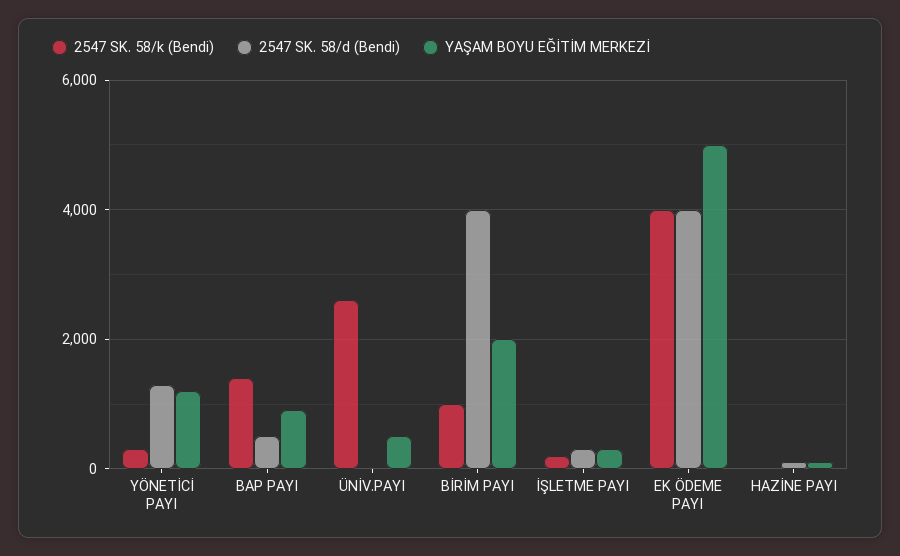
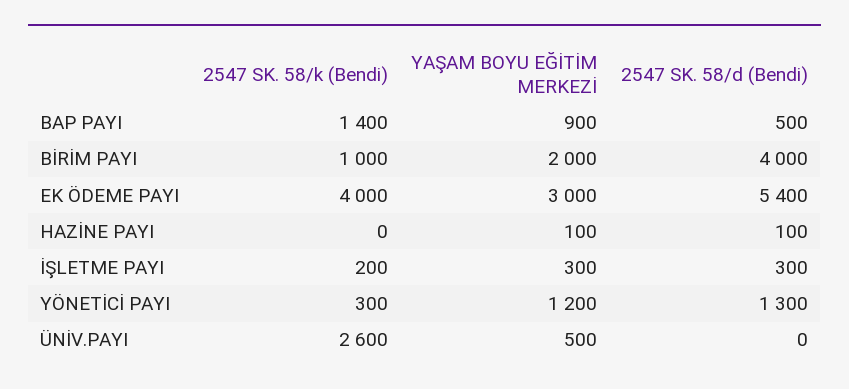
  {
    "2547 SK. 58/k (Bendi)": {
      "YÖNETİCİ PAYI": 300,
      "BAP PAYI": 1400,
      "ÜNİV.PAYI": 2600,
      "BİRİM PAYI": 1000,
      "İŞLETME PAYI": 200,
      "EK ÖDEME PAYI": 4000,
      "HAZİNE PAYI": 0
    },
    "2547 SK. 58/d (Bendi)": {
      "YÖNETİCİ PAYI": 1300,
      "BAP PAYI": 500,
      "ÜNİV.PAYI": 0,
      "BİRİM PAYI": 4000,
      "İŞLETME PAYI": 300,
-     "EK ÖDEME PAYI": 4000,
+     "EK ÖDEME PAYI": 5400,
      "HAZİNE PAYI": 100
    },
    "YAŞAM BOYU EĞİTİM MERKEZİ": {
      "YÖNETİCİ PAYI": 1200,
      "BAP PAYI": 900,
      "ÜNİV.PAYI": 500,
      "BİRİM PAYI": 2000,
      "İŞLETME PAYI": 300,
-     "EK ÖDEME PAYI": 5000,
+     "EK ÖDEME PAYI": 3000,
      "HAZİNE PAYI": 100
    }
  }

